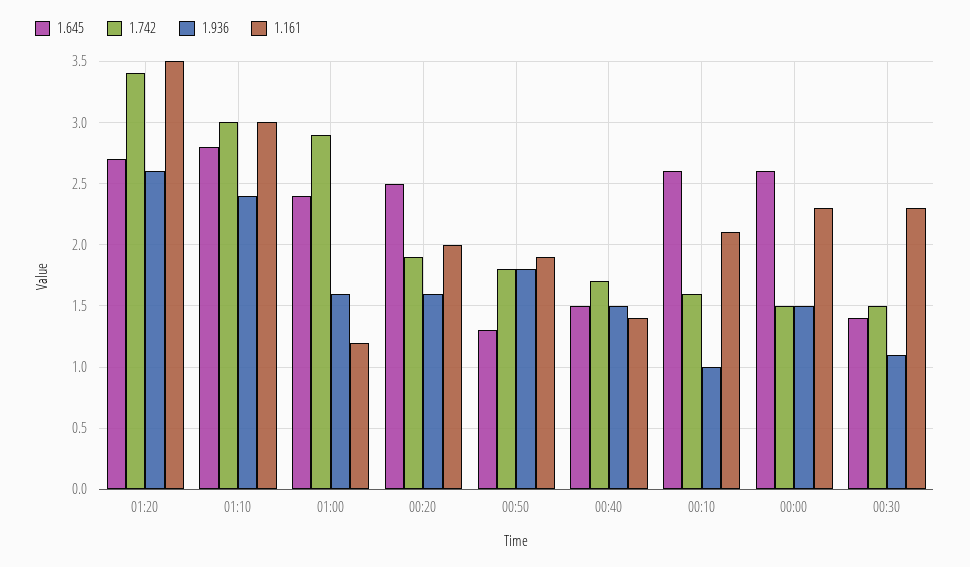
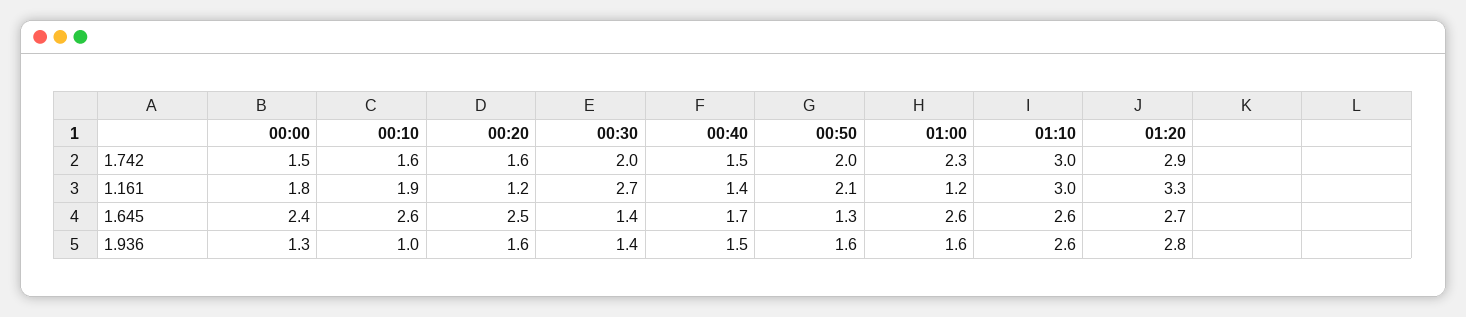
  {
    "1.645": {
      "01:20": 2.7,
-     "01:10": 2.8,
+     "01:10": 2.6,
-     "01:00": 2.4,
+     "01:00": 2.6,
      "00:20": 2.5,
      "00:50": 1.3,
-     "00:40": 1.5,
+     "00:40": 1.7,
      "00:10": 2.6,
-     "00:00": 2.6,
+     "00:00": 2.4,
      "00:30": 1.4
    },
    "1.742": {
-     "01:20": 3.4,
+     "01:20": 2.9,
      "01:10": 3,
-     "01:00": 2.9,
+     "01:00": 2.3,
-     "00:20": 1.9,
+     "00:20": 1.6,
-     "00:50": 1.8,
+     "00:50": 2,
-     "00:40": 1.7,
+     "00:40": 1.5,
      "00:10": 1.6,
      "00:00": 1.5,
-     "00:30": 1.5
+     "00:30": 2
    },
    "1.936": {
-     "01:20": 2.6,
+     "01:20": 2.8,
-     "01:10": 2.4,
+     "01:10": 2.6,
      "01:00": 1.6,
      "00:20": 1.6,
-     "00:50": 1.8,
+     "00:50": 1.6,
      "00:40": 1.5,
      "00:10": 1,
-     "00:00": 1.5,
+     "00:00": 1.3,
-     "00:30": 1.1
+     "00:30": 1.4
    },
    "1.161": {
-     "01:20": 3.5,
+     "01:20": 3.3,
      "01:10": 3,
      "01:00": 1.2,
-     "00:20": 2,
+     "00:20": 1.2,
-     "00:50": 1.9,
+     "00:50": 2.1,
      "00:40": 1.4,
-     "00:10": 2.1,
+     "00:10": 1.9,
-     "00:00": 2.3,
+     "00:00": 1.8,
-     "00:30": 2.3
+     "00:30": 2.7
    }
  }

